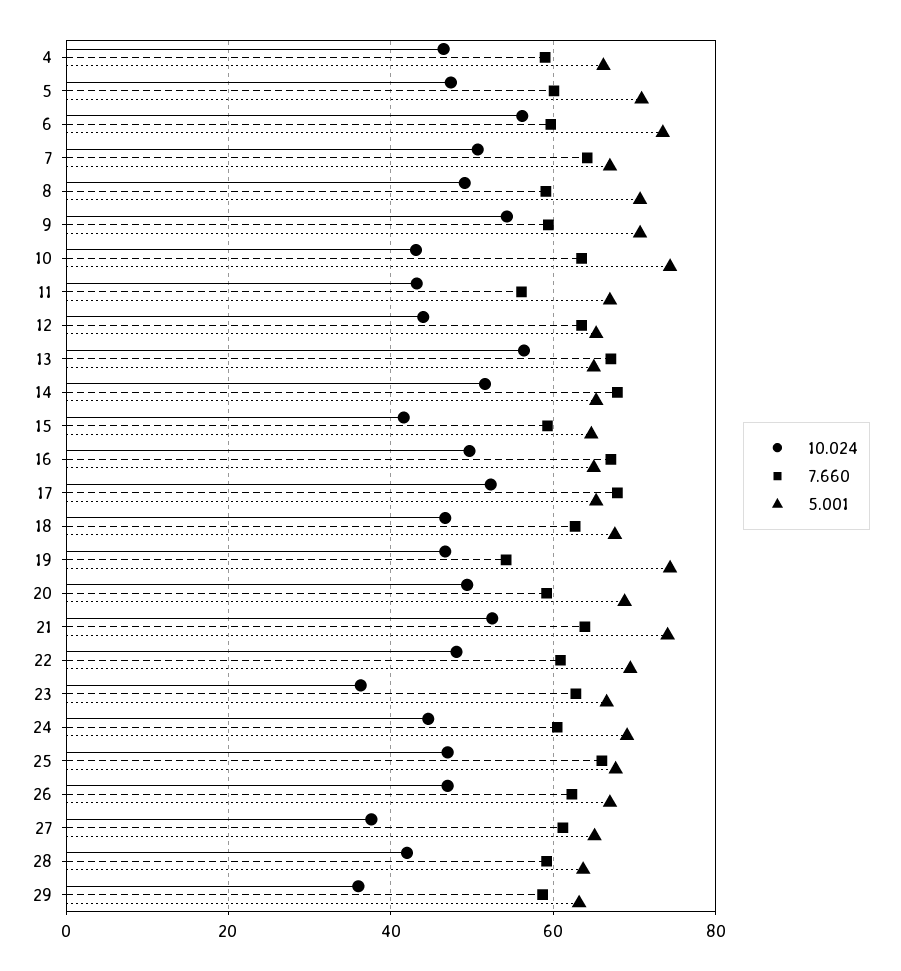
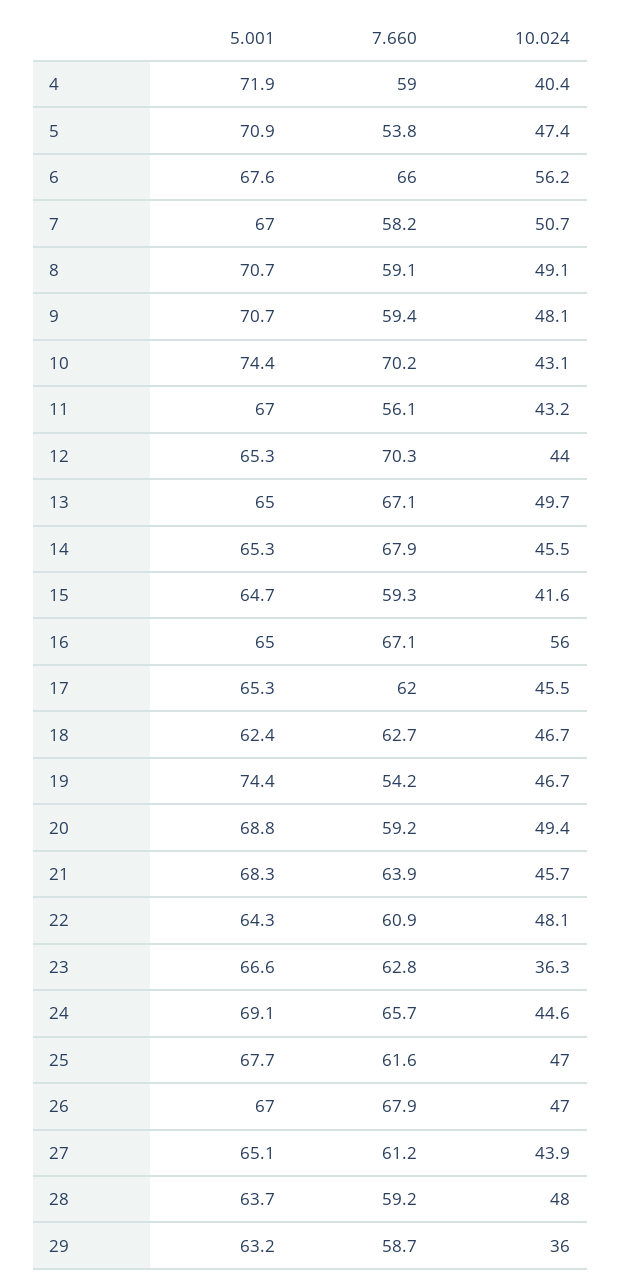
  {
    "10.024": {
-     "4": 46,
+     "4": 40.4,
      "5": 47.4,
      "6": 56.2,
      "7": 50.7,
      "8": 49.1,
-     "9": 54,
+     "9": 48.1,
      "10": 43.1,
      "11": 43.2,
      "12": 44,
-     "13": 56,
+     "13": 49.7,
-     "14": 52,
+     "14": 45.5,
      "15": 41.6,
-     "16": 50,
+     "16": 56,
-     "17": 52,
+     "17": 45.5,
      "18": 46.7,
      "19": 46.7,
      "20": 49.4,
-     "21": 52,
+     "21": 45.7,
      "22": 48.1,
      "23": 36.3,
      "24": 44.6,
      "25": 47,
      "26": 47,
-     "27": 38,
+     "27": 43.9,
-     "28": 42,
+     "28": 48,
      "29": 36
    },
    "7.660": {
      "4": 59,
-     "5": 60,
+     "5": 53.8,
-     "6": 60,
+     "6": 66,
-     "7": 64,
+     "7": 58.2,
      "8": 59.1,
      "9": 59.4,
-     "10": 64,
+     "10": 70.2,
      "11": 56.1,
-     "12": 64,
+     "12": 70.3,
      "13": 67.1,
      "14": 67.9,
      "15": 59.3,
      "16": 67.1,
-     "17": 68,
+     "17": 62,
      "18": 62.7,
      "19": 54.2,
      "20": 59.2,
      "21": 63.9,
      "22": 60.9,
      "23": 62.8,
-     "24": 60,
+     "24": 65.7,
-     "25": 66,
+     "25": 61.6,
-     "26": 62,
+     "26": 67.9,
      "27": 61.2,
      "28": 59.2,
      "29": 58.7
    },
    "5.001": {
-     "4": 66,
+     "4": 71.9,
      "5": 70.9,
-     "6": 74,
+     "6": 67.6,
      "7": 67,
      "8": 70.7,
      "9": 70.7,
      "10": 74.4,
      "11": 67,
      "12": 65.3,
      "13": 65,
      "14": 65.3,
      "15": 64.7,
      "16": 65,
      "17": 65.3,
-     "18": 68,
+     "18": 62.4,
      "19": 74.4,
      "20": 68.8,
-     "21": 74,
+     "21": 68.3,
-     "22": 70,
+     "22": 64.3,
      "23": 66.6,
      "24": 69.1,
      "25": 67.7,
      "26": 67,
      "27": 65.1,
      "28": 63.7,
      "29": 63.2
    }
  }

